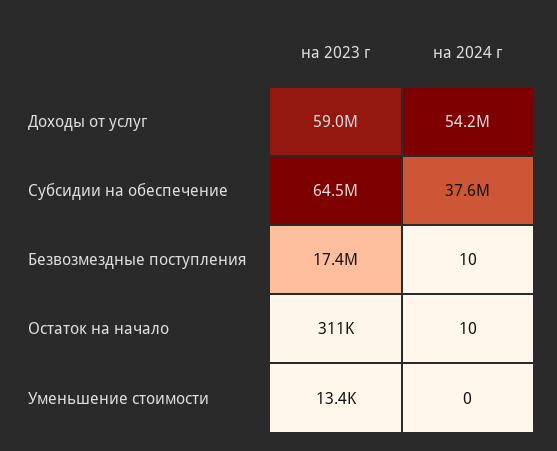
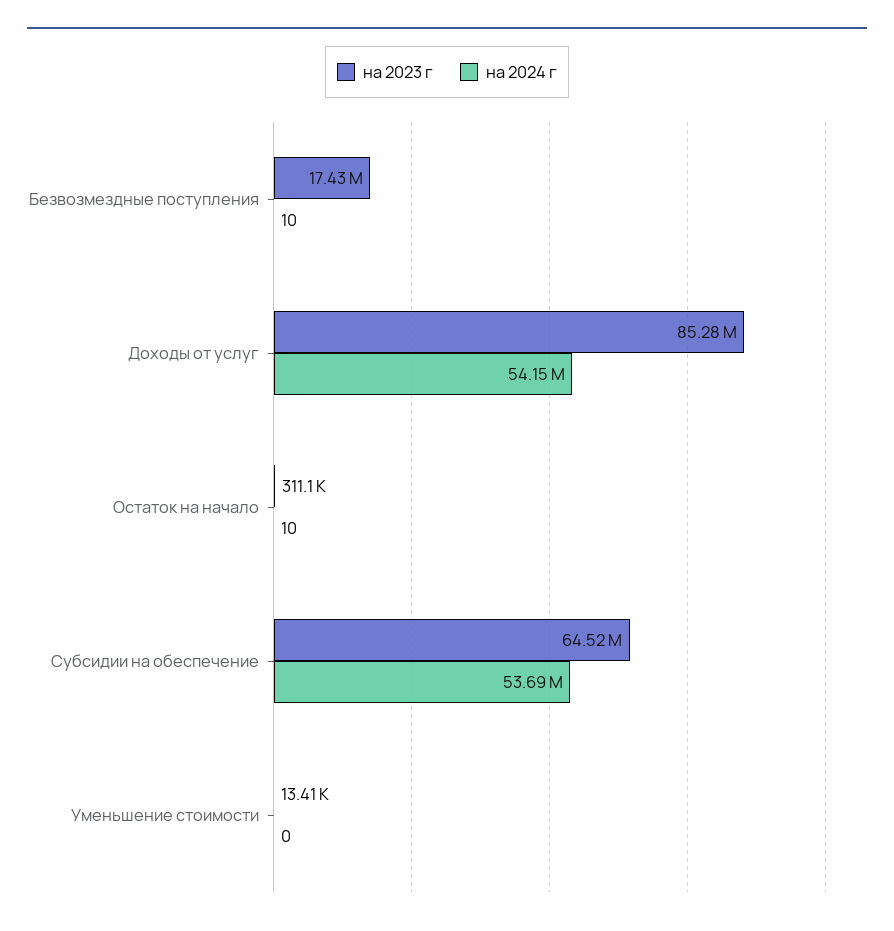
  {
    "на 2023 г": {
-     "Доходы от услуг": 59000000,
+     "Доходы от услуг": 85280000,
      "Субсидии на обеспечение": 64520000,
      "Безвозмездные поступления": 17430000,
      "Остаток на начало": 311100,
      "Уменьшение стоимости": 13410
    },
    "на 2024 г": {
      "Доходы от услуг": 54150000,
-     "Субсидии на обеспечение": 37600000,
+     "Субсидии на обеспечение": 53690000,
      "Безвозмездные поступления": 10,
      "Остаток на начало": 10,
      "Уменьшение стоимости": 0
    }
  }

